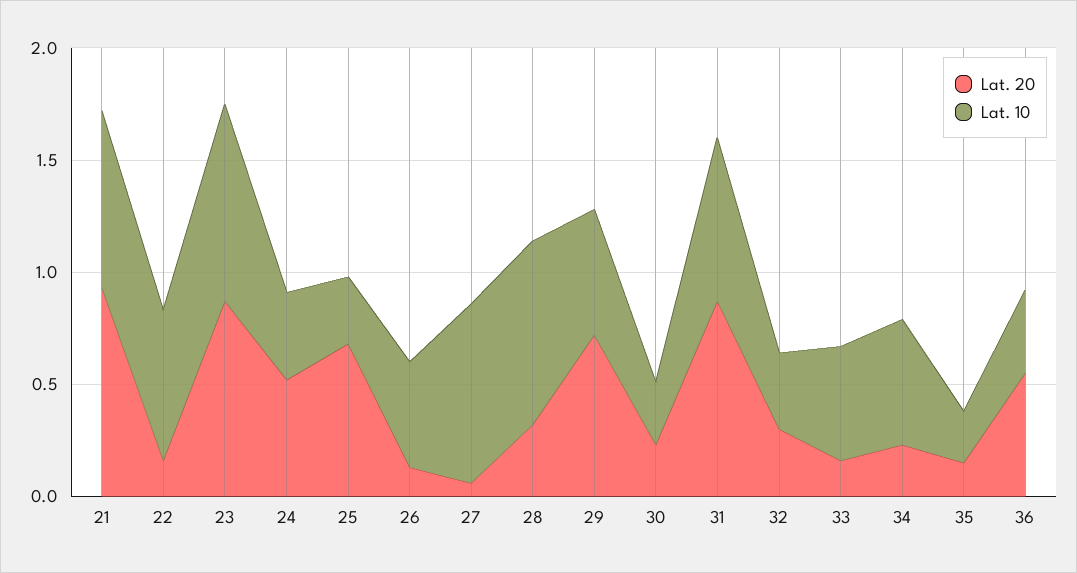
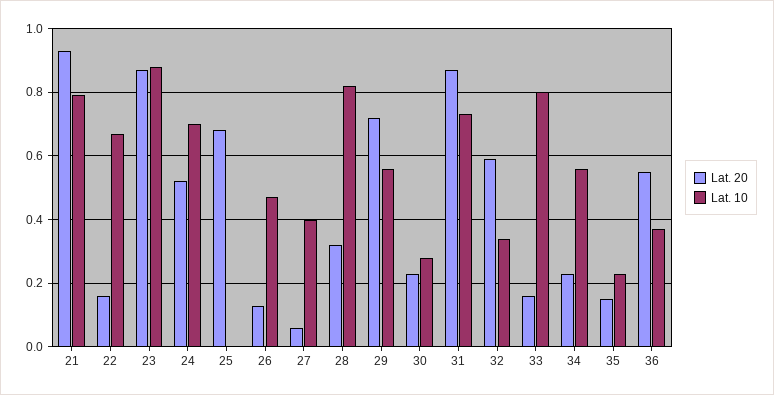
  {
    "Lat. 20": {
      "21": 0.95,
      "22": 0.15,
      "23": 0.85,
      "24": 0.5,
      "25": 0.7,
      "26": 0.15,
      "27": 0.05,
      "28": 0.3,
      "29": 0.7,
      "30": 0.25,
      "31": 0.85,
-     "32": 0.3,
+     "32": 0.6,
      "33": 0.15,
      "34": 0.25,
      "35": 0.15,
      "36": 0.55
    },
    "Lat. 10": {
      "21": 0.8,
      "22": 0.65,
      "23": 0.9,
-     "24": 0.4,
+     "24": 0.7,
-     "25": 0.3,
+     "25": 0,
      "26": 0.45,
-     "27": 0.8,
+     "27": 0.4,
      "28": 0.8,
      "29": 0.55,
      "30": 0.3,
      "31": 0.75,
      "32": 0.35,
-     "33": 0.5,
+     "33": 0.8,
      "34": 0.55,
      "35": 0.25,
      "36": 0.35
    }
  }

